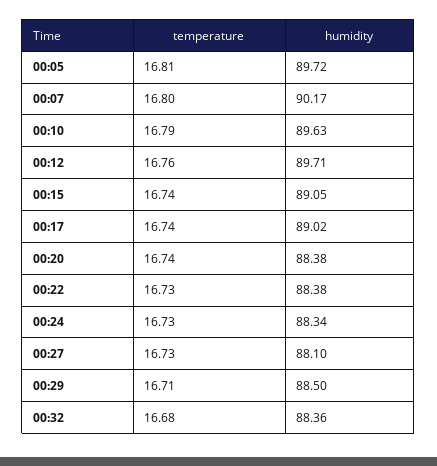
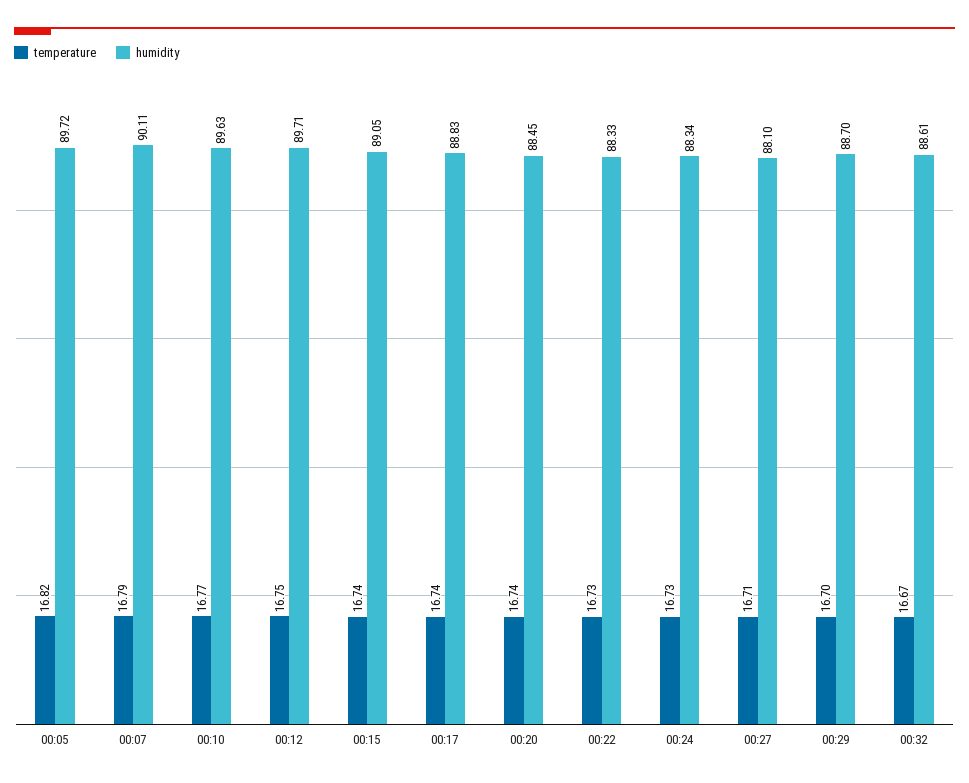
  {
    "temperature": {
-     "00:05": 16.81,
+     "00:05": 16.82,
-     "00:07": 16.8,
+     "00:07": 16.79,
-     "00:10": 16.79,
+     "00:10": 16.77,
-     "00:12": 16.76,
+     "00:12": 16.75,
      "00:15": 16.74,
      "00:17": 16.74,
      "00:20": 16.74,
      "00:22": 16.73,
      "00:24": 16.73,
-     "00:27": 16.73,
+     "00:27": 16.71,
-     "00:29": 16.71,
+     "00:29": 16.7,
-     "00:32": 16.68
+     "00:32": 16.67
    },
    "humidity": {
      "00:05": 89.72,
-     "00:07": 90.17,
+     "00:07": 90.11,
      "00:10": 89.63,
      "00:12": 89.71,
      "00:15": 89.05,
-     "00:17": 89.02,
+     "00:17": 88.83,
-     "00:20": 88.38,
+     "00:20": 88.45,
-     "00:22": 88.38,
+     "00:22": 88.33,
      "00:24": 88.34,
      "00:27": 88.1,
-     "00:29": 88.5,
+     "00:29": 88.7,
-     "00:32": 88.36
+     "00:32": 88.61
    }
  }

